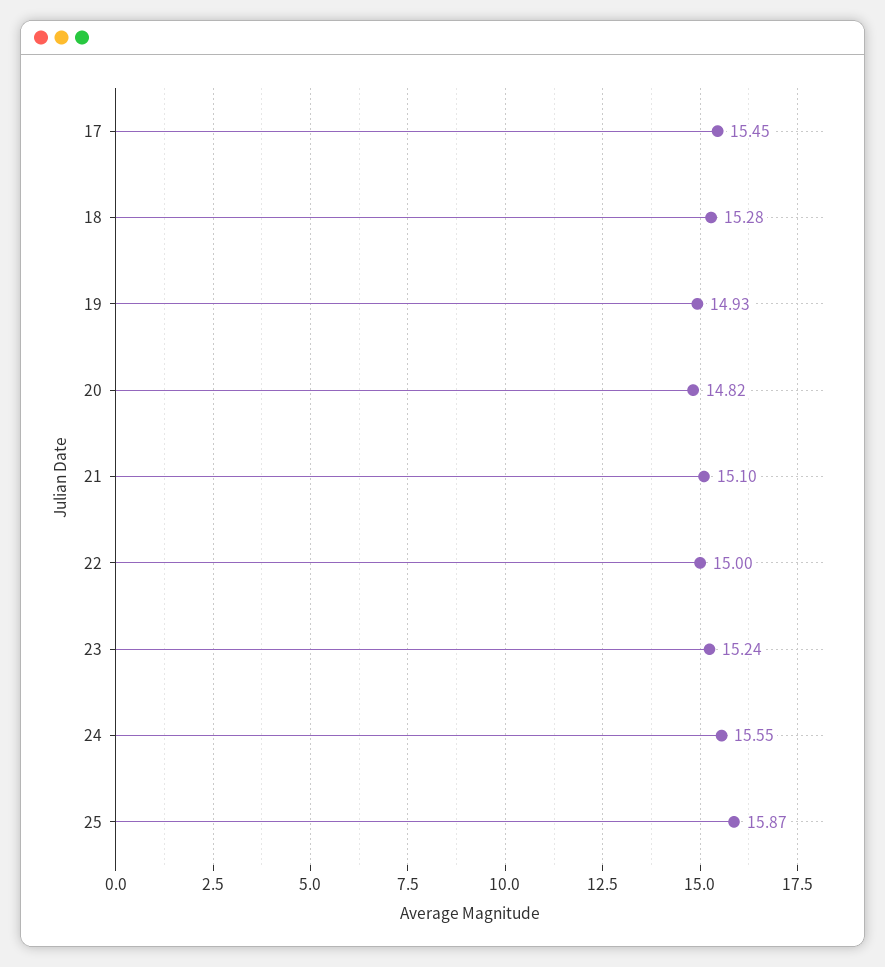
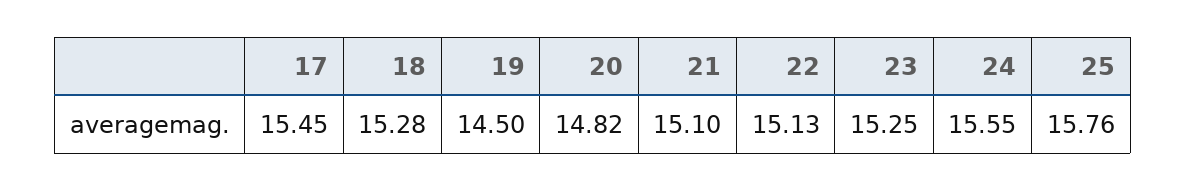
  {
    "17": 15.45,
    "18": 15.28,
-   "19": 14.93,
+   "19": 14.5,
    "20": 14.82,
    "21": 15.1,
-   "22": 15,
+   "22": 15.13,
-   "23": 15.24,
+   "23": 15.25,
    "24": 15.55,
-   "25": 15.87
+   "25": 15.76
  }

